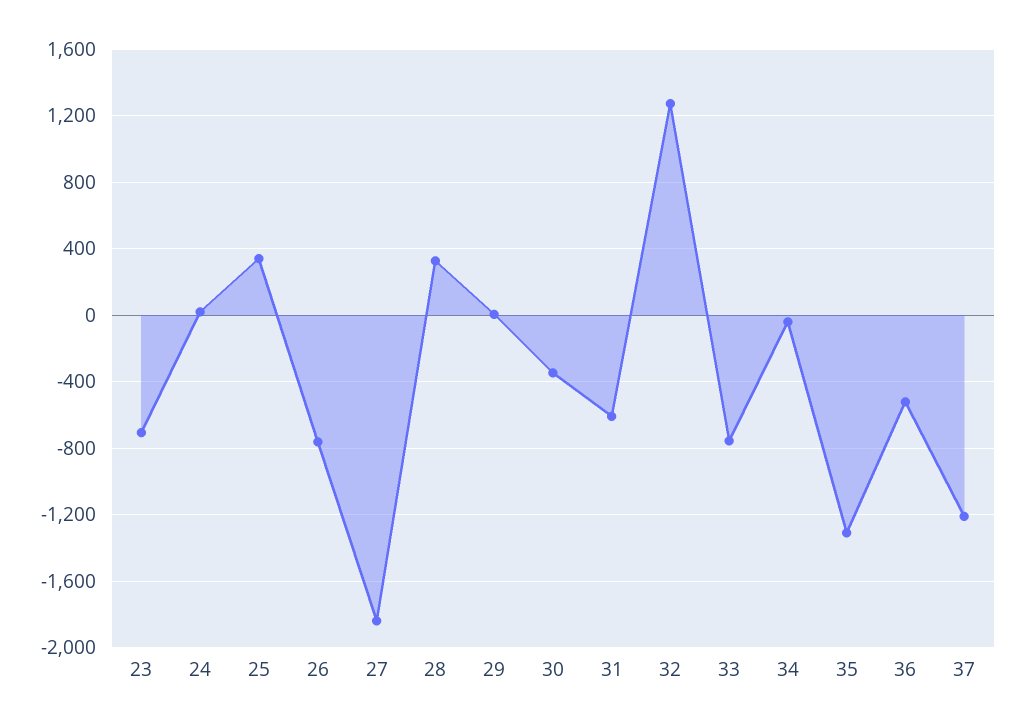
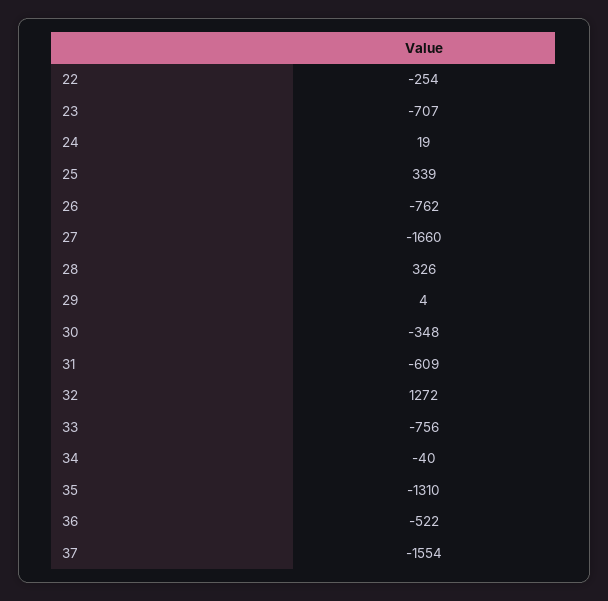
  {
    "23": -707,
    "24": 19,
    "25": 339,
    "26": -762,
-   "27": -1850,
+   "27": -1660,
    "28": 326,
    "29": 4,
    "30": -348,
    "31": -609,
    "32": 1272,
    "33": -756,
    "34": -40,
    "35": -1310,
    "36": -522,
-   "37": -1200
+   "37": -1554,
+   "22": -254
  }

